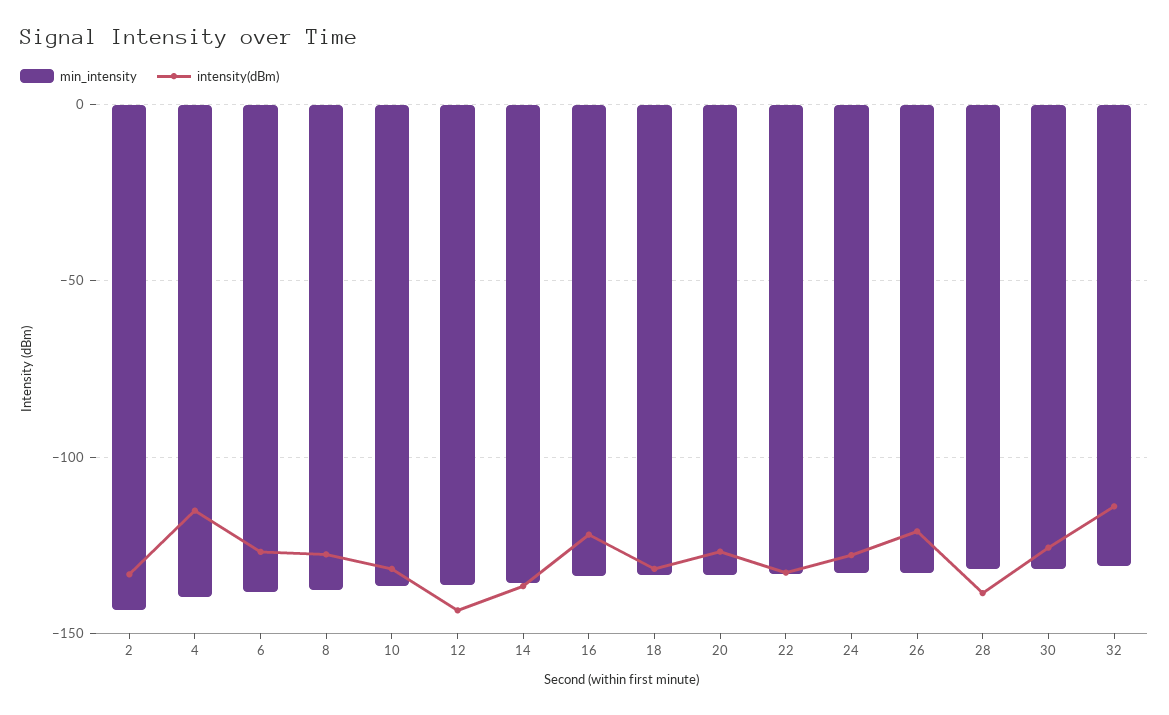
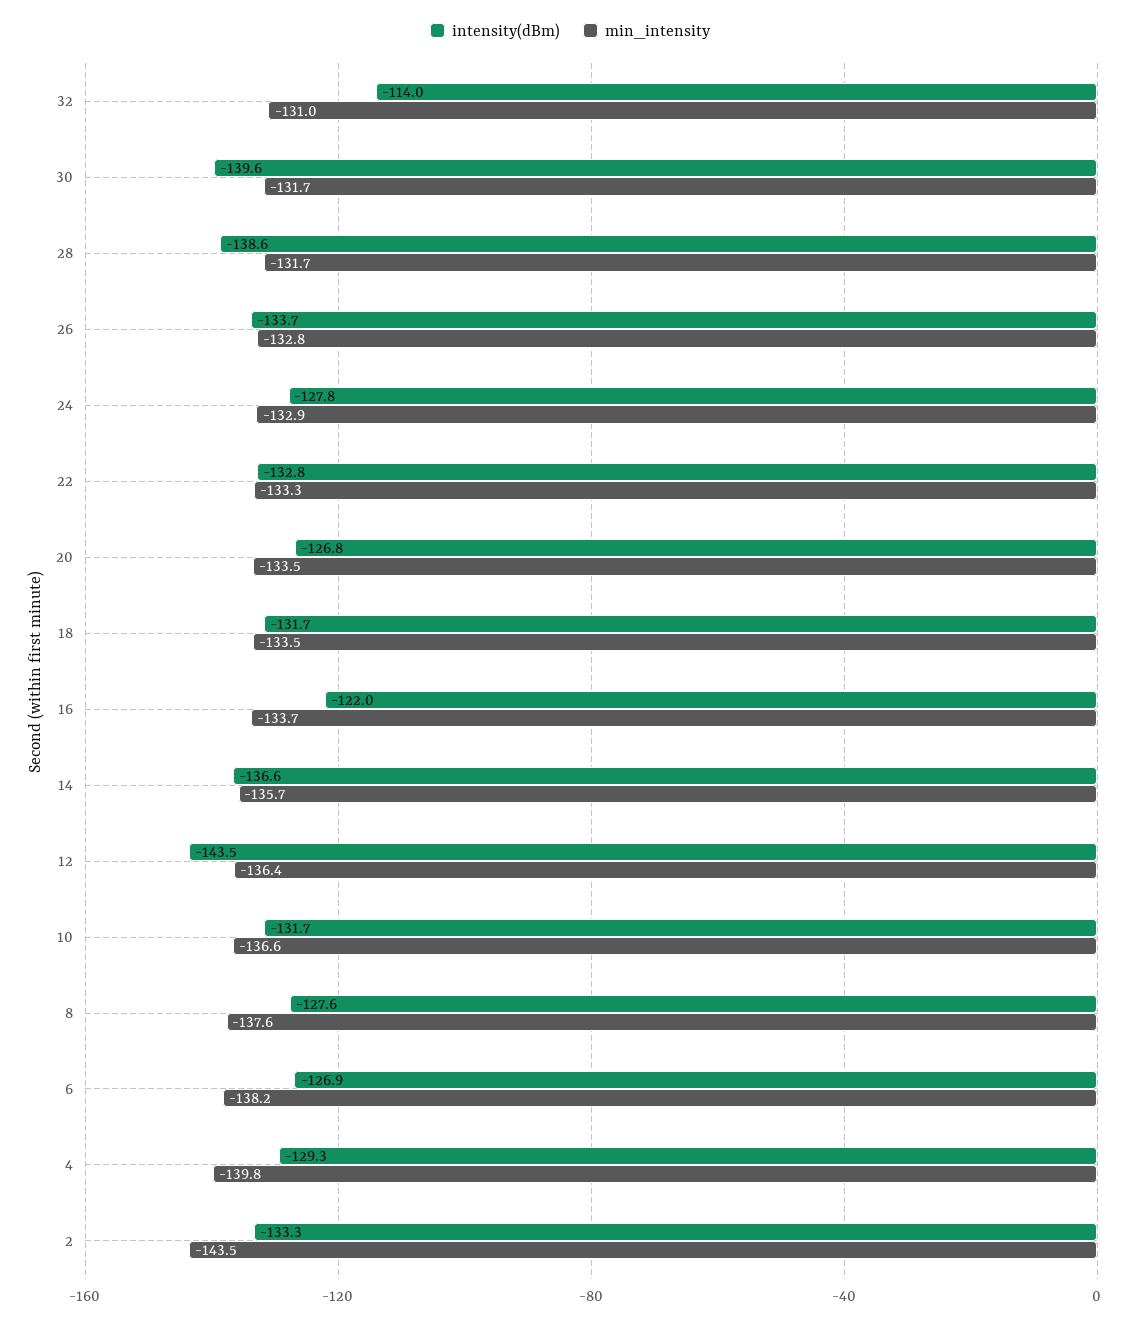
  {
    "min_intensity": {
      "2": -143.5,
      "4": -139.8,
      "6": -138.2,
      "8": -137.6,
      "10": -136.6,
      "12": -136.4,
      "14": -135.7,
      "16": -133.7,
      "18": -133.5,
      "20": -133.5,
      "22": -133.3,
      "24": -132.9,
      "26": -132.8,
      "28": -131.7,
      "30": -131.7,
      "32": -131
    },
    "intensity(dBm)": {
      "2": -133.3,
-     "4": -115,
+     "4": -129.3,
      "6": -126.9,
      "8": -127.6,
      "10": -131.7,
      "12": -143.5,
      "14": -136.6,
      "16": -122,
      "18": -131.7,
      "20": -126.8,
      "22": -132.8,
      "24": -127.8,
-     "26": -120,
+     "26": -133.7,
      "28": -138.6,
-     "30": -125,
+     "30": -139.6,
      "32": -114
    }
  }

